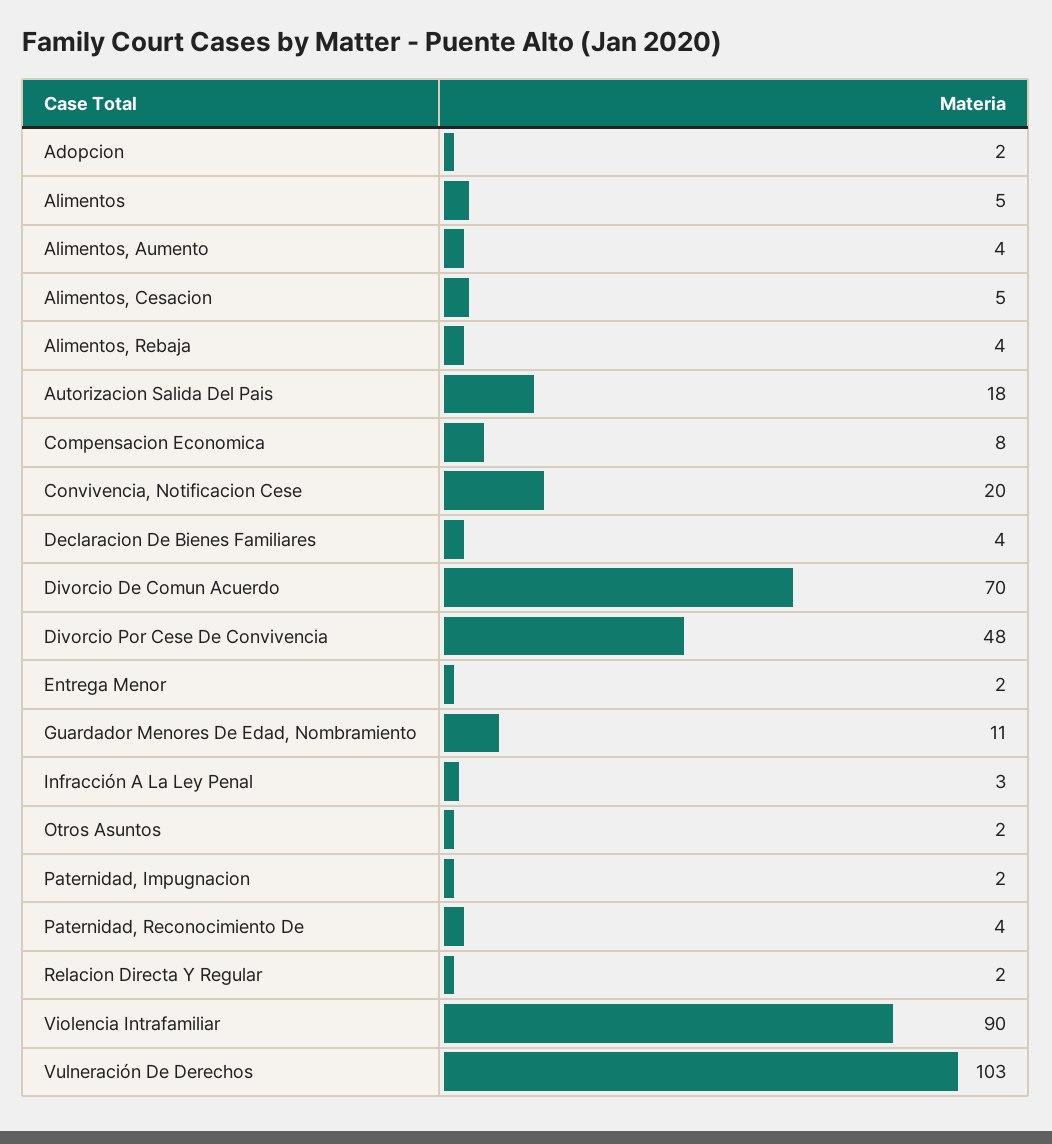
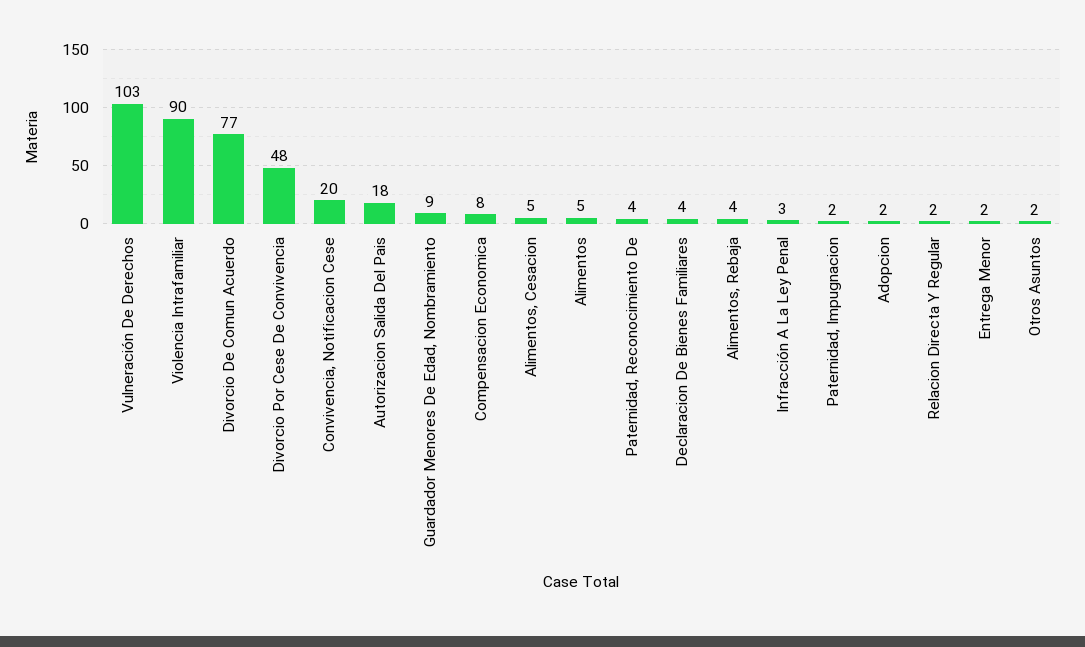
  {
    "Adopcion": 2,
    "Alimentos": 5,
-   "Alimentos, Aumento": 4,
    "Alimentos, Cesacion": 5,
    "Alimentos, Rebaja": 4,
    "Autorizacion Salida Del Pais": 18,
    "Compensacion Economica": 8,
    "Convivencia, Notificacion Cese": 20,
    "Declaracion De Bienes Familiares": 4,
-   "Divorcio De Comun Acuerdo": 70,
+   "Divorcio De Comun Acuerdo": 77,
    "Divorcio Por Cese De Convivencia": 48,
    "Entrega Menor": 2,
-   "Guardador Menores De Edad, Nombramiento": 11,
+   "Guardador Menores De Edad, Nombramiento": 9,
    "Infracción A La Ley Penal": 3,
    "Otros Asuntos": 2,
    "Paternidad, Impugnacion": 2,
    "Paternidad, Reconocimiento De": 4,
    "Relacion Directa Y Regular": 2,
    "Violencia Intrafamiliar": 90,
    "Vulneración De Derechos": 103
  }

